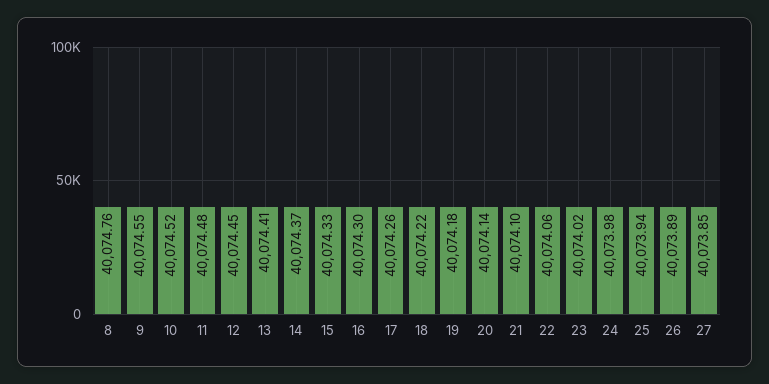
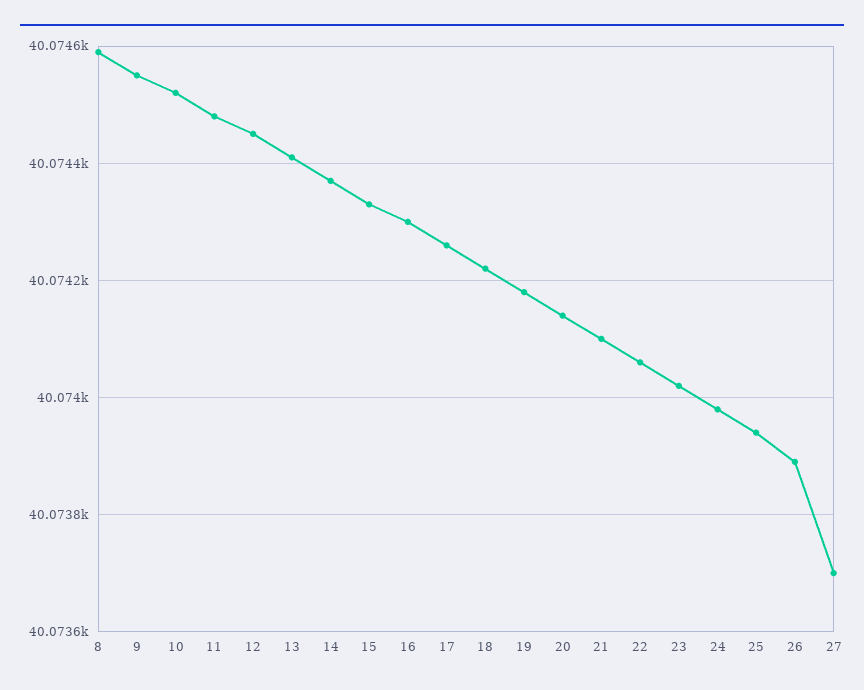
  {
-   "8": 40074.76,
+   "8": 40074.6,
    "9": 40074.55,
    "10": 40074.52,
    "11": 40074.48,
    "12": 40074.45,
    "13": 40074.41,
    "14": 40074.37,
    "15": 40074.33,
    "16": 40074.3,
    "17": 40074.26,
    "18": 40074.22,
    "19": 40074.18,
    "20": 40074.14,
    "21": 40074.1,
    "22": 40074.06,
    "23": 40074.02,
    "24": 40073.98,
    "25": 40073.94,
    "26": 40073.89,
-   "27": 40073.85
+   "27": 40073.7
  }

